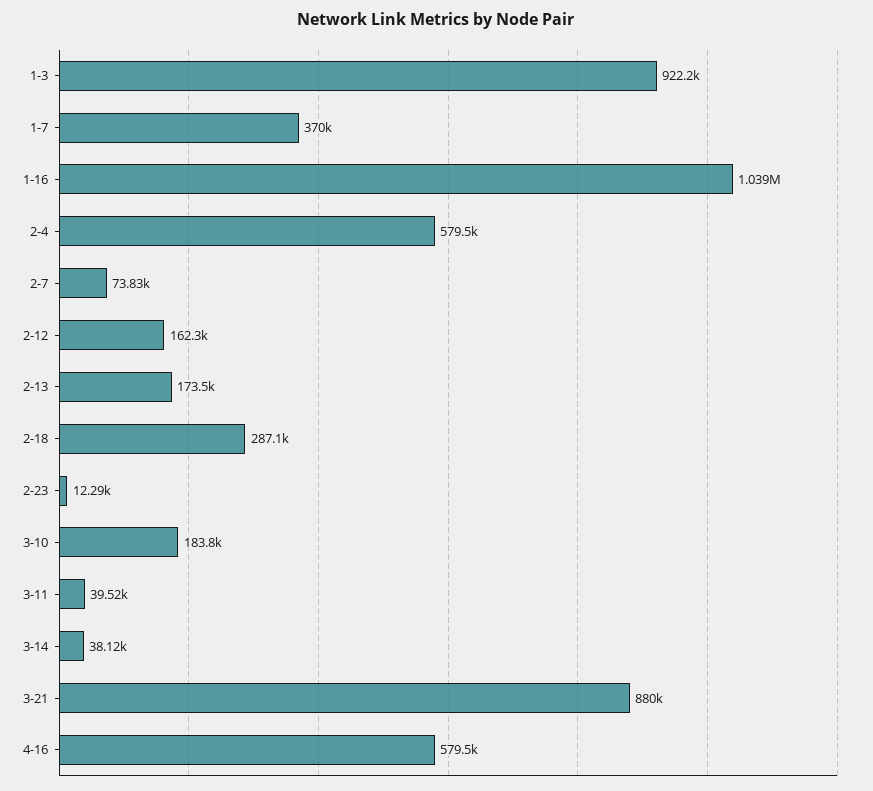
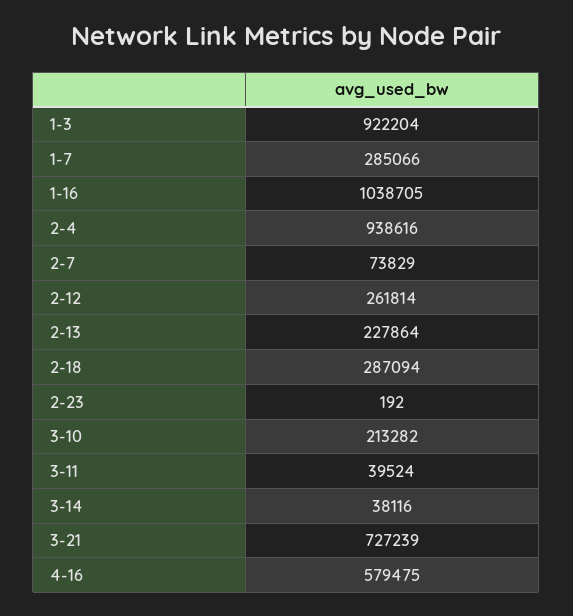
  {
    "1-3": 922204,
-   "1-7": 370000,
+   "1-7": 285066,
    "1-16": 1038705,
-   "2-4": 579500,
+   "2-4": 938616,
    "2-7": 73829,
-   "2-12": 162300,
+   "2-12": 261814,
-   "2-13": 173500,
+   "2-13": 227864,
    "2-18": 287094,
-   "2-23": 12290,
+   "2-23": 192,
-   "3-10": 183800,
+   "3-10": 213282,
    "3-11": 39524,
    "3-14": 38116,
-   "3-21": 880000,
+   "3-21": 727239,
    "4-16": 579475
  }

